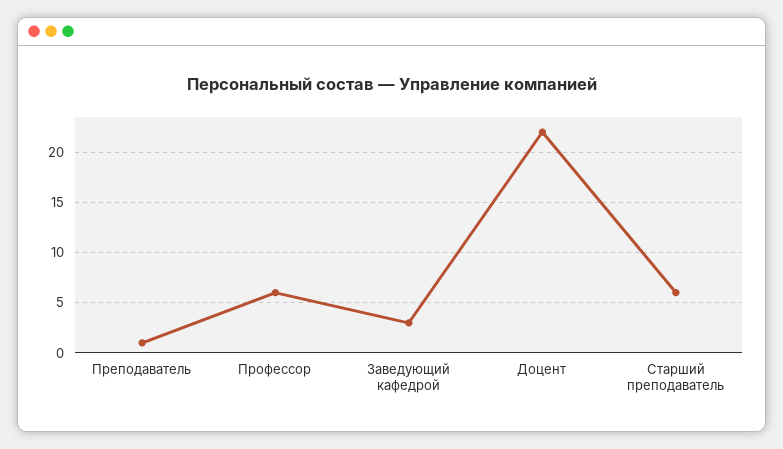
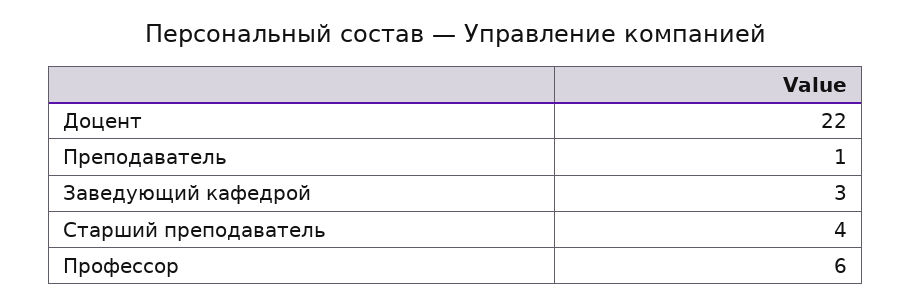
  {
    "Преподаватель": 1,
    "Профессор": 6,
    "Заведующий кафедрой": 3,
    "Доцент": 22,
-   "Старший преподаватель": 6
+   "Старший преподаватель": 4
  }

